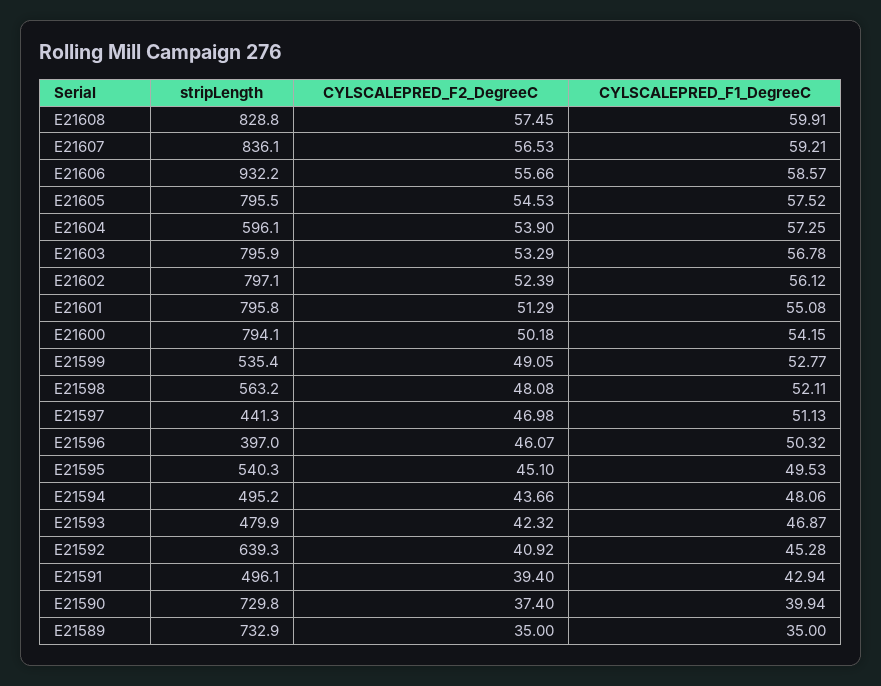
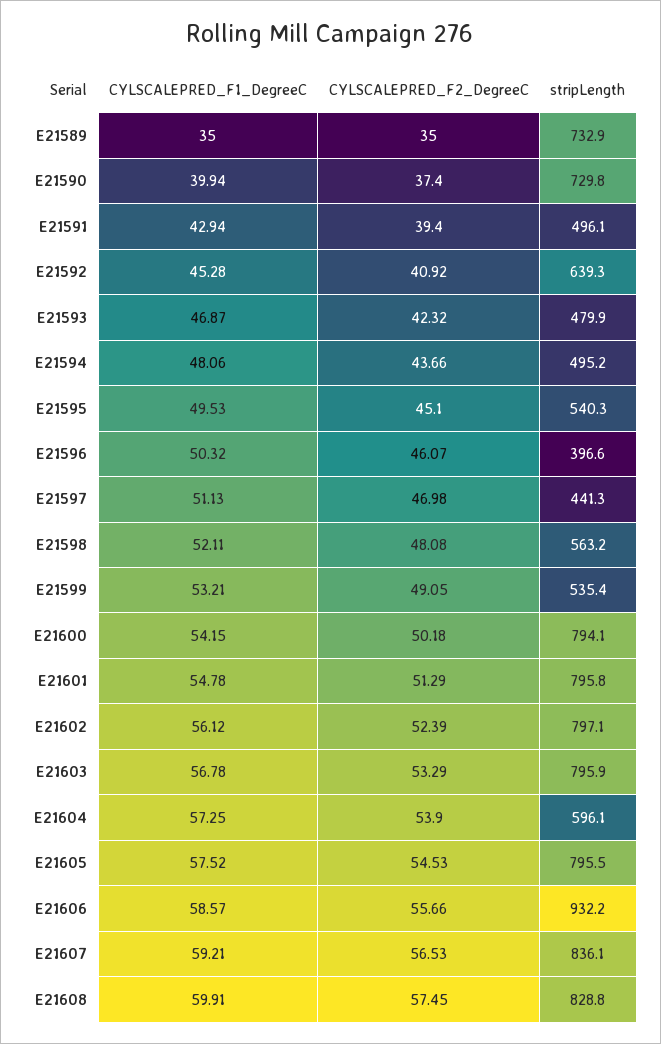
  {
    "stripLength": {
      "E21608": 828.8,
      "E21607": 836.1,
      "E21606": 932.2,
      "E21605": 795.5,
      "E21604": 596.1,
      "E21603": 795.9,
      "E21602": 797.1,
      "E21601": 795.8,
      "E21600": 794.1,
      "E21599": 535.4,
      "E21598": 563.2,
      "E21597": 441.3,
-     "E21596": 397,
+     "E21596": 396.6,
      "E21595": 540.3,
      "E21594": 495.2,
      "E21593": 479.9,
      "E21592": 639.3,
      "E21591": 496.1,
      "E21590": 729.8,
      "E21589": 732.9
    },
    "CYLSCALEPRED_F2_DegreeC": {
      "E21608": 57.45,
      "E21607": 56.53,
      "E21606": 55.66,
      "E21605": 54.53,
      "E21604": 53.9,
      "E21603": 53.29,
      "E21602": 52.39,
      "E21601": 51.29,
      "E21600": 50.18,
      "E21599": 49.05,
      "E21598": 48.08,
      "E21597": 46.98,
      "E21596": 46.07,
      "E21595": 45.1,
      "E21594": 43.66,
      "E21593": 42.32,
      "E21592": 40.92,
      "E21591": 39.4,
      "E21590": 37.4,
      "E21589": 35
    },
    "CYLSCALEPRED_F1_DegreeC": {
      "E21608": 59.91,
      "E21607": 59.21,
      "E21606": 58.57,
      "E21605": 57.52,
      "E21604": 57.25,
      "E21603": 56.78,
      "E21602": 56.12,
-     "E21601": 55.08,
+     "E21601": 54.78,
      "E21600": 54.15,
-     "E21599": 52.77,
+     "E21599": 53.21,
      "E21598": 52.11,
      "E21597": 51.13,
      "E21596": 50.32,
      "E21595": 49.53,
      "E21594": 48.06,
      "E21593": 46.87,
      "E21592": 45.28,
      "E21591": 42.94,
      "E21590": 39.94,
      "E21589": 35
    }
  }

